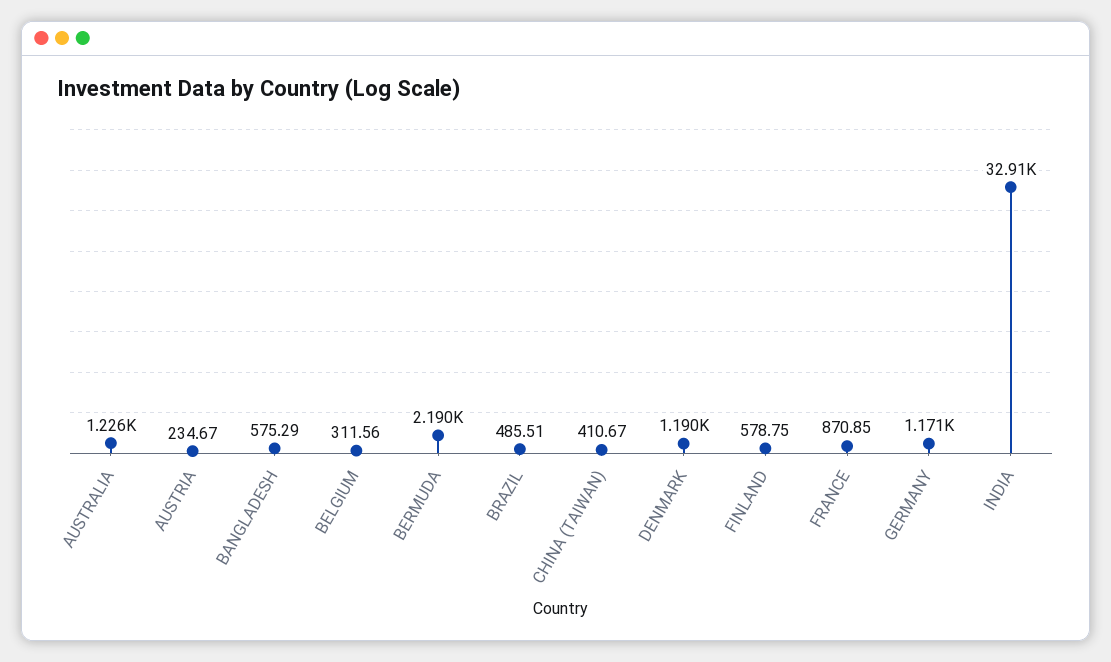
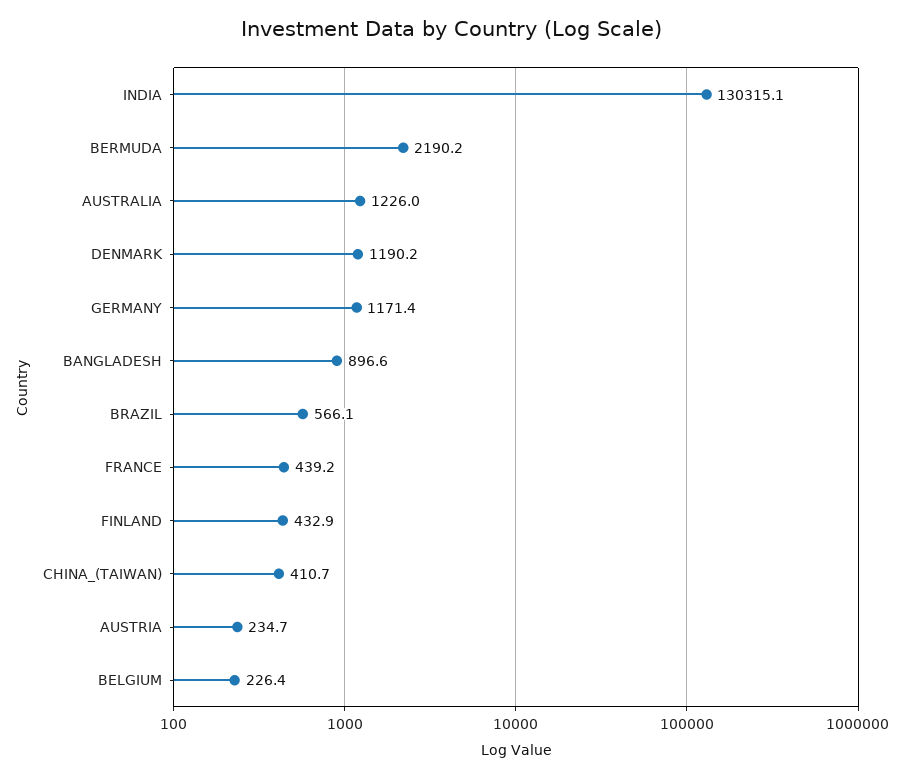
  {
    "AUSTRALIA": 1226,
    "AUSTRIA": 234.67,
-   "BANGLADESH": 575.29,
+   "BANGLADESH": 896.6,
-   "BELGIUM": 311.56,
+   "BELGIUM": 226.4,
    "BERMUDA": 2190.2,
-   "BRAZIL": 485.51,
+   "BRAZIL": 566.1,
    "CHINA (TAIWAN)": 410.67,
    "DENMARK": 1190.2,
-   "FINLAND": 578.75,
+   "FINLAND": 432.9,
-   "FRANCE": 870.85,
+   "FRANCE": 439.2,
    "GERMANY": 1171.4,
-   "INDIA": 32910
+   "INDIA": 130315.1
  }

